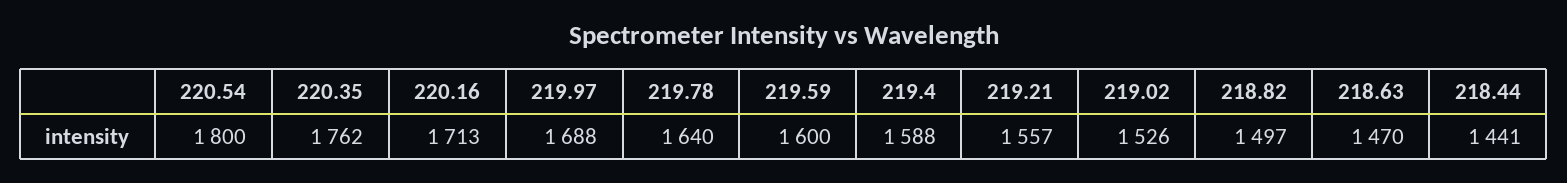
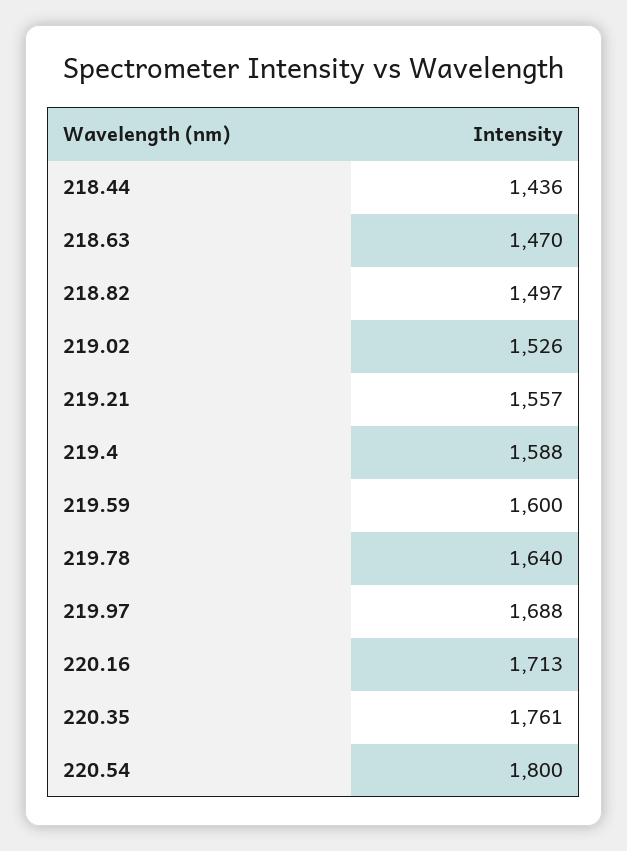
  {
    "220.54": 1800,
-   "220.35": 1762,
+   "220.35": 1761,
    "220.16": 1713,
    "219.97": 1688,
    "219.78": 1640,
    "219.59": 1600,
    "219.4": 1588,
    "219.21": 1557,
    "219.02": 1526,
    "218.82": 1497,
    "218.63": 1470,
-   "218.44": 1441
+   "218.44": 1436
  }

